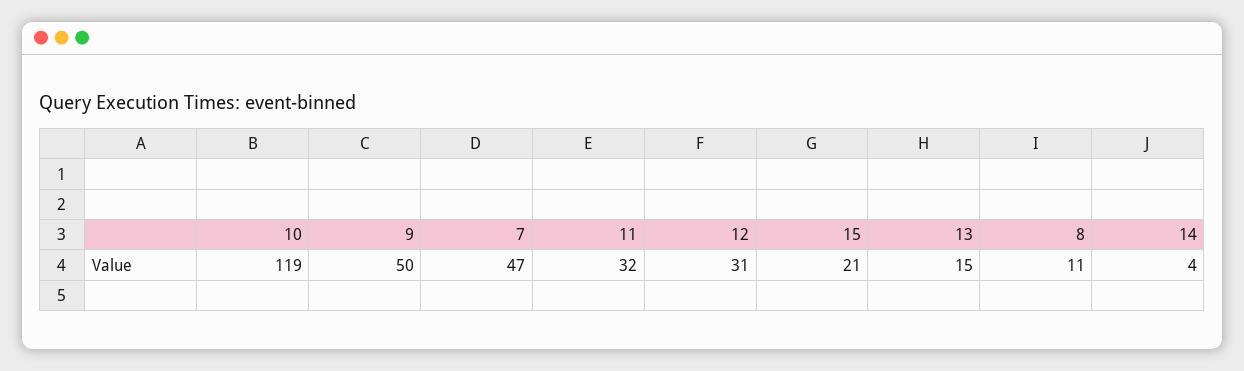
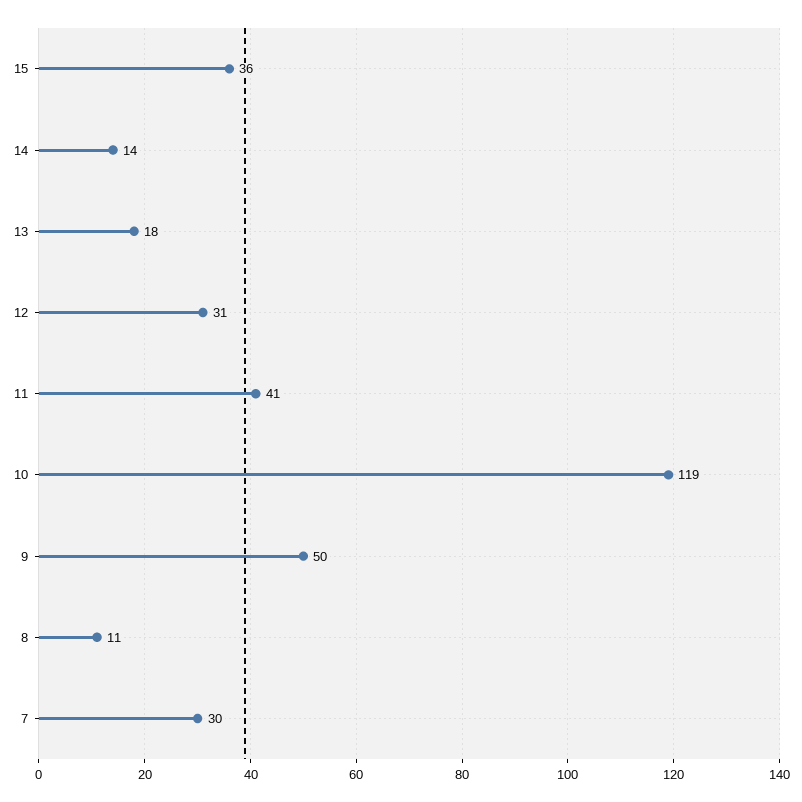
  {
    "10": 119,
    "9": 50,
-   "7": 47,
+   "7": 30,
-   "11": 32,
+   "11": 41,
    "12": 31,
-   "15": 21,
+   "15": 36,
-   "13": 15,
+   "13": 18,
    "8": 11,
-   "14": 4
+   "14": 14
  }

